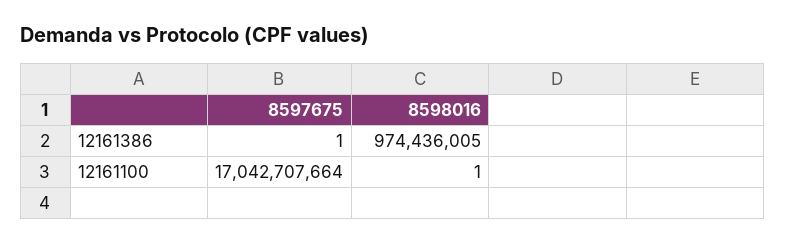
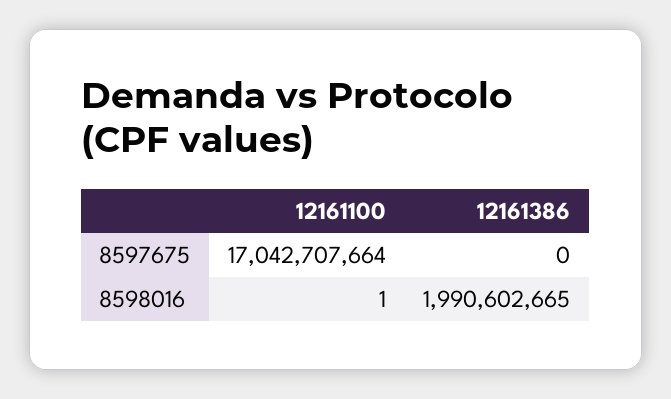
  {
    "8597675": {
-     "12161386": 1,
+     "12161386": 0,
      "12161100": 17042707664
    },
    "8598016": {
-     "12161386": 974436005,
+     "12161386": 1990602665,
      "12161100": 1
    }
  }

